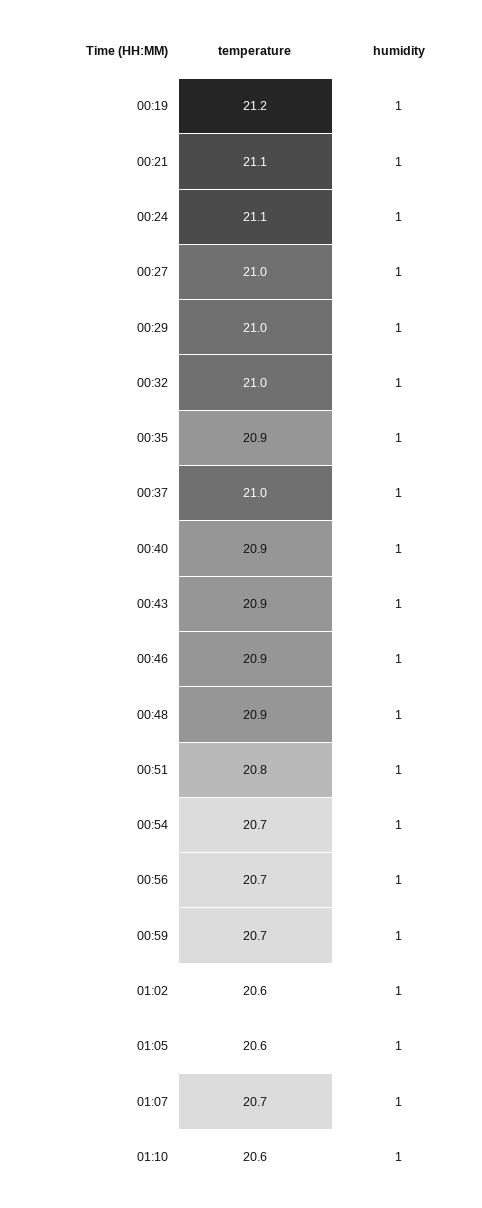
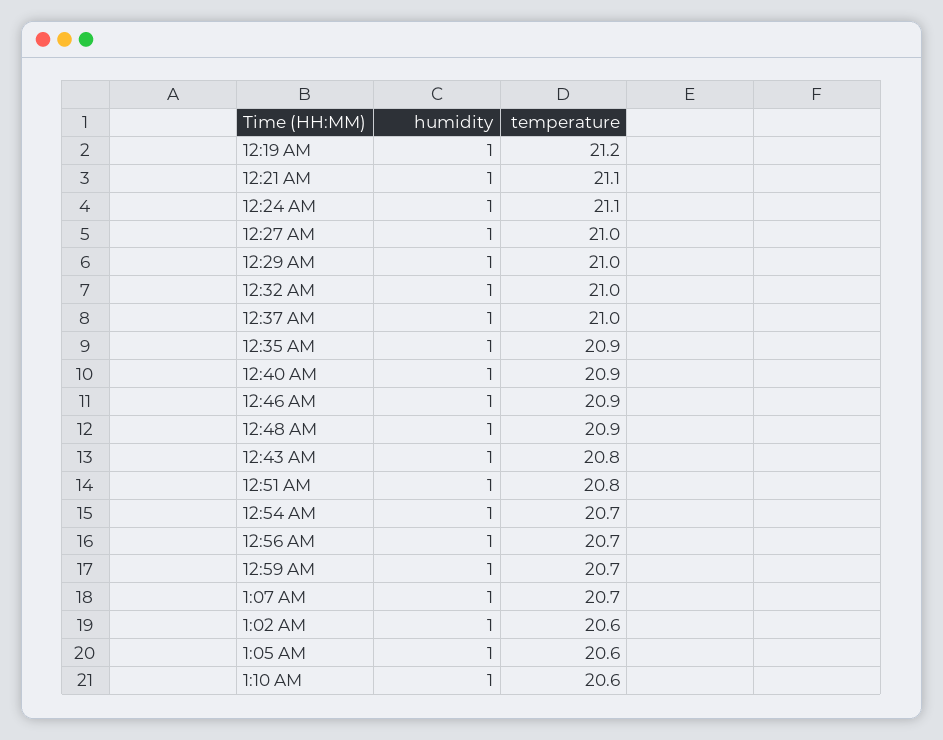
  {
    "temperature": {
      "00:19": 21.2,
      "00:21": 21.1,
      "00:24": 21.1,
      "00:27": 21,
      "00:29": 21,
      "00:32": 21,
      "00:35": 20.9,
      "00:37": 21,
      "00:40": 20.9,
-     "00:43": 20.9,
+     "00:43": 20.8,
      "00:46": 20.9,
      "00:48": 20.9,
      "00:51": 20.8,
      "00:54": 20.7,
      "00:56": 20.7,
      "00:59": 20.7,
      "01:02": 20.6,
      "01:05": 20.6,
      "01:07": 20.7,
      "01:10": 20.6
    },
    "humidity": {
      "00:19": 1,
      "00:21": 1,
      "00:24": 1,
      "00:27": 1,
      "00:29": 1,
      "00:32": 1,
      "00:35": 1,
      "00:37": 1,
      "00:40": 1,
      "00:43": 1,
      "00:46": 1,
      "00:48": 1,
      "00:51": 1,
      "00:54": 1,
      "00:56": 1,
      "00:59": 1,
      "01:02": 1,
      "01:05": 1,
      "01:07": 1,
      "01:10": 1
    }
  }

